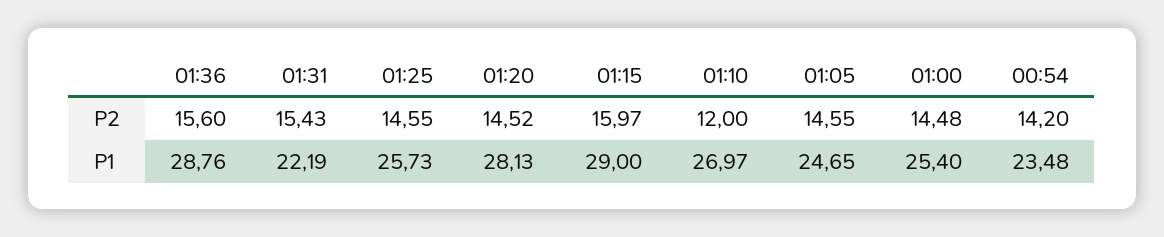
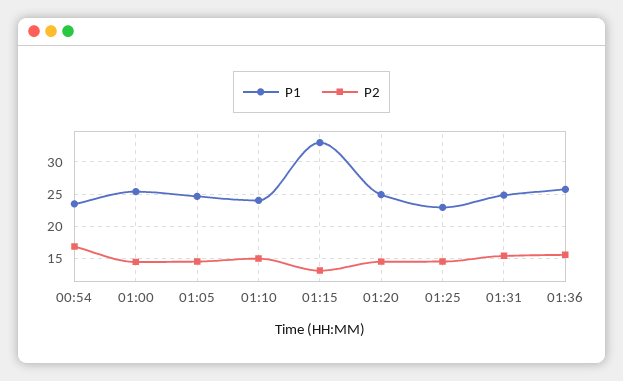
  {
    "P2": {
      "01:36": 15.6,
      "01:31": 15.43,
      "01:25": 14.55,
      "01:20": 14.52,
-     "01:15": 15.97,
+     "01:15": 13,
-     "01:10": 12,
+     "01:10": 15,
      "01:05": 14.55,
      "01:00": 14.48,
-     "00:54": 14.2
+     "00:54": 17
    },
    "P1": {
-     "01:36": 28.76,
+     "01:36": 26,
-     "01:31": 22.19,
+     "01:31": 25,
-     "01:25": 25.73,
+     "01:25": 23,
-     "01:20": 28.13,
+     "01:20": 25,
-     "01:15": 29,
+     "01:15": 33,
-     "01:10": 26.97,
+     "01:10": 24,
      "01:05": 24.65,
      "01:00": 25.4,
      "00:54": 23.48
    }
  }

